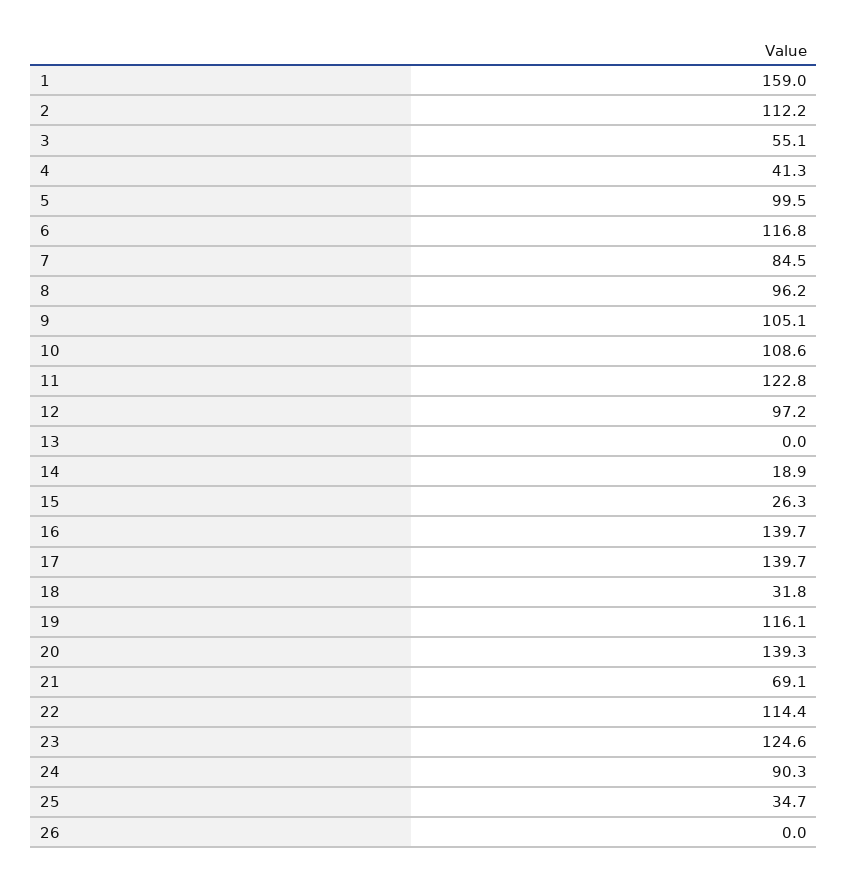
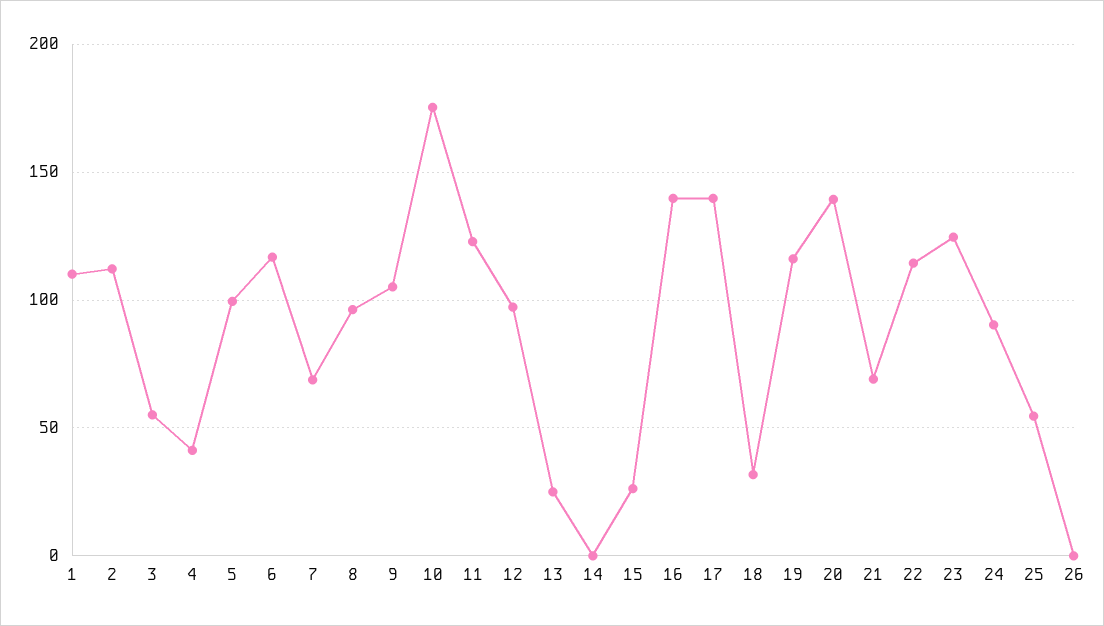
  {
-   "1": 159,
+   "1": 110,
    "2": 112.2,
    "3": 55.1,
    "4": 41.3,
    "5": 99.5,
    "6": 116.8,
-   "7": 84.5,
+   "7": 70,
    "8": 96.2,
    "9": 105.1,
-   "10": 108.6,
+   "10": 175,
    "11": 122.8,
    "12": 97.2,
-   "13": 0,
+   "13": 25,
-   "14": 18.9,
+   "14": 0,
    "15": 26.3,
    "16": 139.7,
    "17": 139.7,
    "18": 31.8,
    "19": 116.1,
    "20": 139.3,
    "21": 69.1,
    "22": 114.4,
    "23": 124.6,
    "24": 90.3,
-   "25": 34.7,
+   "25": 55,
    "26": 0
  }

